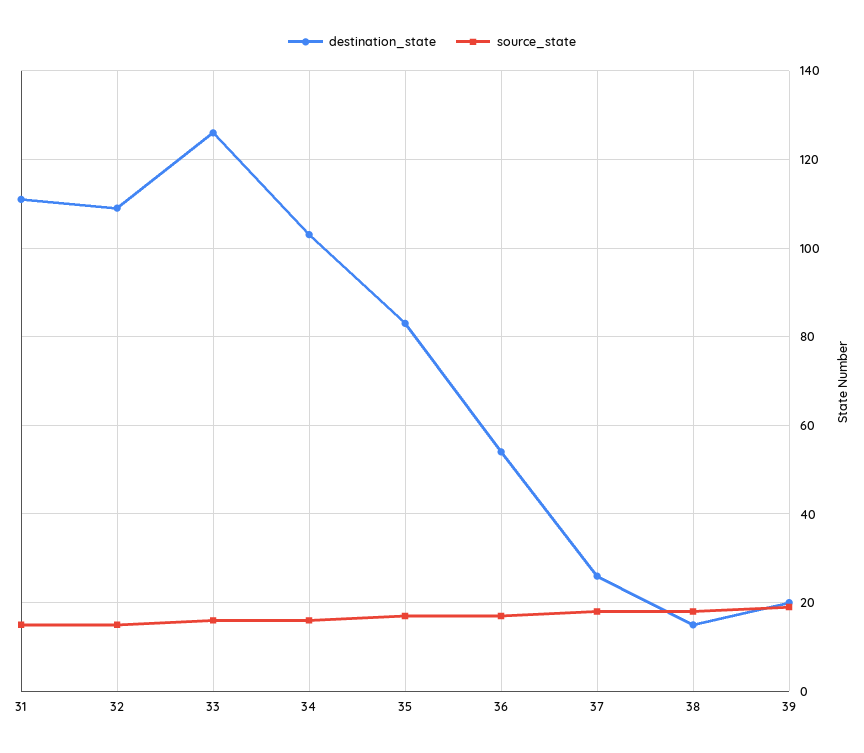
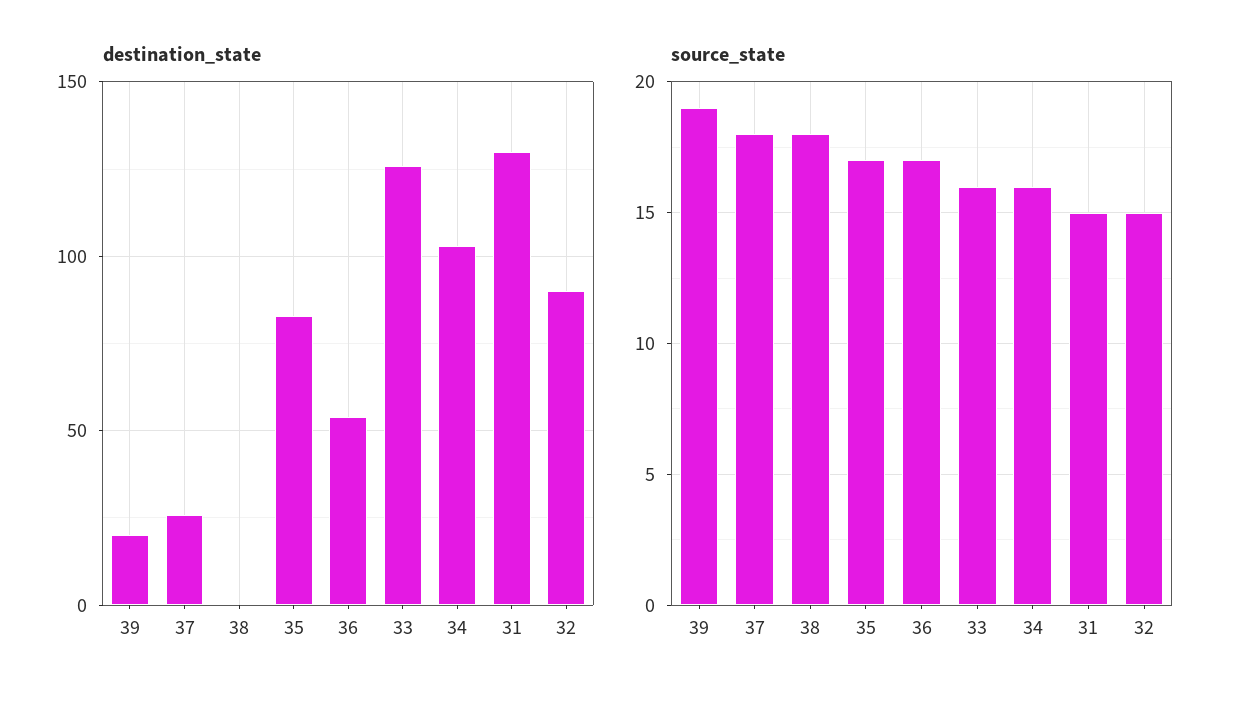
  {
    "destination_state": {
-     "31": 110,
+     "31": 130,
-     "32": 110,
+     "32": 90,
      "33": 125,
      "34": 105,
      "35": 85,
      "36": 55,
      "37": 25,
-     "38": 15,
+     "38": 0,
      "39": 20
    },
    "source_state": {
      "31": 15,
      "32": 15,
      "33": 16,
      "34": 16,
      "35": 17,
      "36": 17,
      "37": 18,
      "38": 18,
      "39": 19
    }
  }

